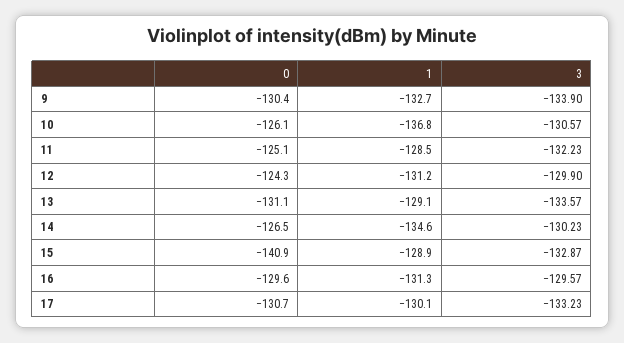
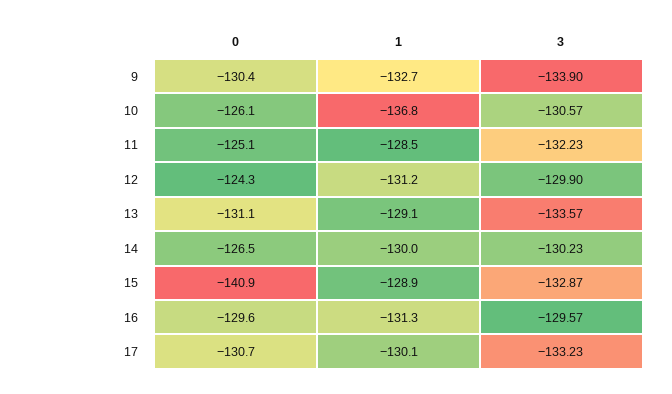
  {
    "0": {
      "9": -130.4,
      "10": -126.1,
      "11": -125.1,
      "12": -124.3,
      "13": -131.1,
      "14": -126.5,
      "15": -140.9,
      "16": -129.6,
      "17": -130.7
    },
    "1": {
      "9": -132.7,
      "10": -136.8,
      "11": -128.5,
      "12": -131.2,
      "13": -129.1,
-     "14": -134.6,
+     "14": -130,
      "15": -128.9,
      "16": -131.3,
      "17": -130.1
    },
    "3": {
      "9": -133.9,
      "10": -130.57,
      "11": -132.23,
      "12": -129.9,
      "13": -133.57,
      "14": -130.23,
      "15": -132.87,
      "16": -129.57,
      "17": -133.23
    }
  }

